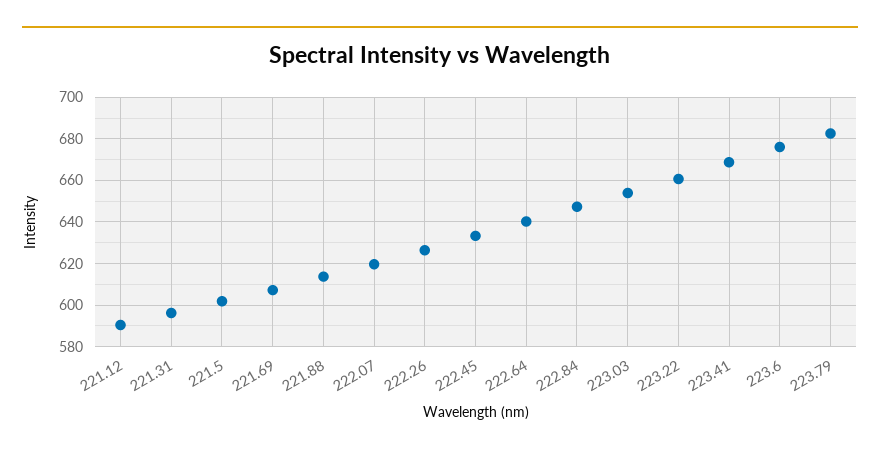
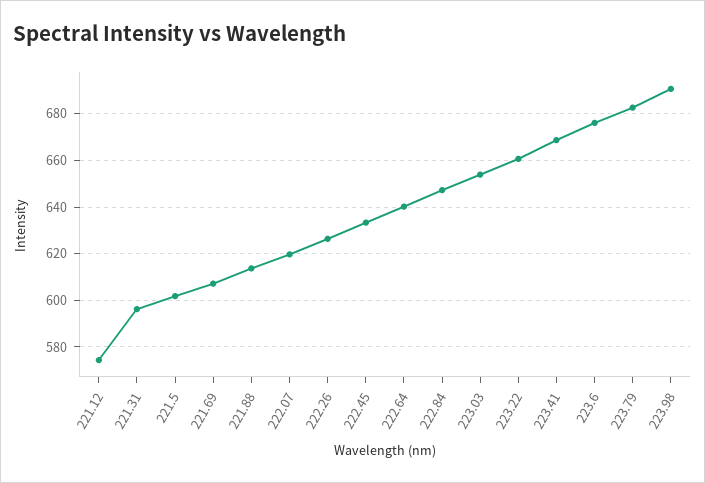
  {
-   "221.12": 590,
+   "221.12": 575,
    "221.31": 595,
    "221.5": 600,
    "221.69": 605,
    "221.88": 615,
    "222.07": 620,
    "222.26": 625,
    "222.45": 635,
    "222.64": 640,
    "222.84": 645,
    "223.03": 655,
    "223.22": 660,
    "223.41": 670,
    "223.6": 675,
-   "223.79": 685
+   "223.79": 685,
+   "223.98": 690
  }

